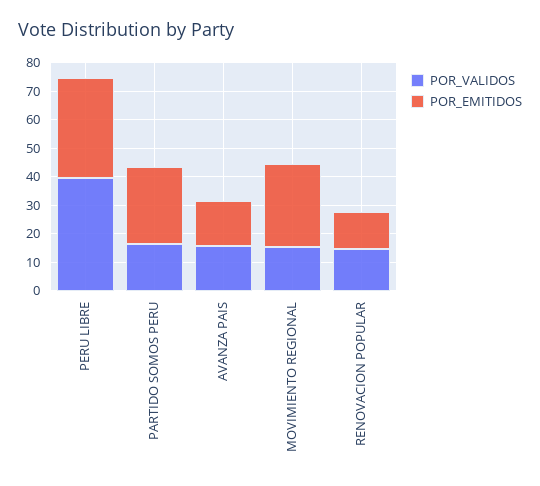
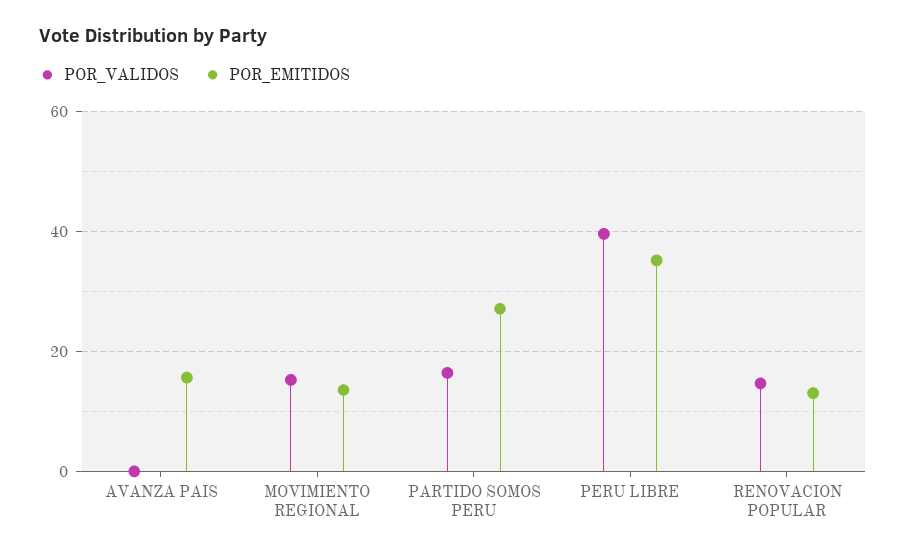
  {
    "POR_VALIDOS": {
      "PERU LIBRE": 40,
      "PARTIDO SOMOS PERU": 16,
-     "AVANZA PAIS": 15,
+     "AVANZA PAIS": 0,
      "MOVIMIENTO REGIONAL": 16,
      "RENOVACION POPULAR": 14
    },
    "POR_EMITIDOS": {
      "PERU LIBRE": 36,
      "PARTIDO SOMOS PERU": 28,
      "AVANZA PAIS": 16,
-     "MOVIMIENTO REGIONAL": 30,
+     "MOVIMIENTO REGIONAL": 14,
      "RENOVACION POPULAR": 14
    }
  }

